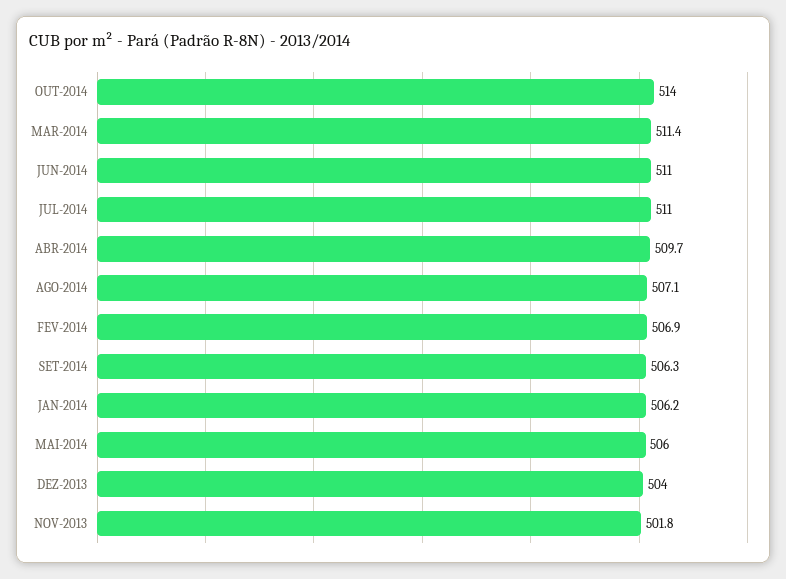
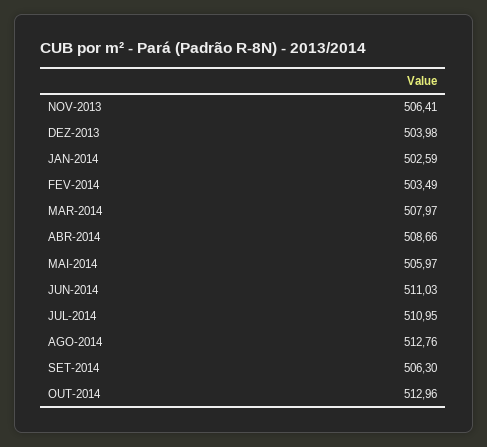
  {
-   "OUT-2014": 514,
+   "OUT-2014": 512.96,
-   "MAR-2014": 511.4,
+   "MAR-2014": 507.97,
    "JUN-2014": 511.03,
    "JUL-2014": 510.95,
-   "ABR-2014": 509.7,
+   "ABR-2014": 508.66,
-   "AGO-2014": 507.1,
+   "AGO-2014": 512.76,
-   "FEV-2014": 506.9,
+   "FEV-2014": 503.49,
    "SET-2014": 506.3,
-   "JAN-2014": 506.2,
+   "JAN-2014": 502.59,
    "MAI-2014": 505.97,
    "DEZ-2013": 503.98,
-   "NOV-2013": 501.8
+   "NOV-2013": 506.41
  }

